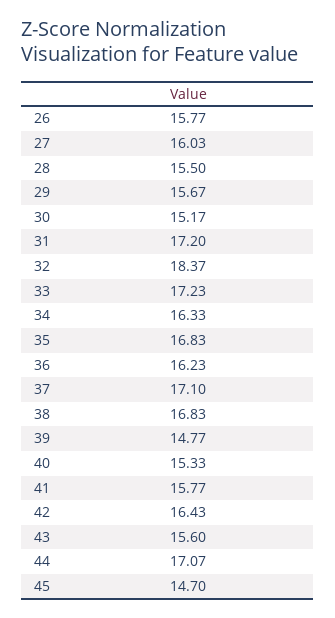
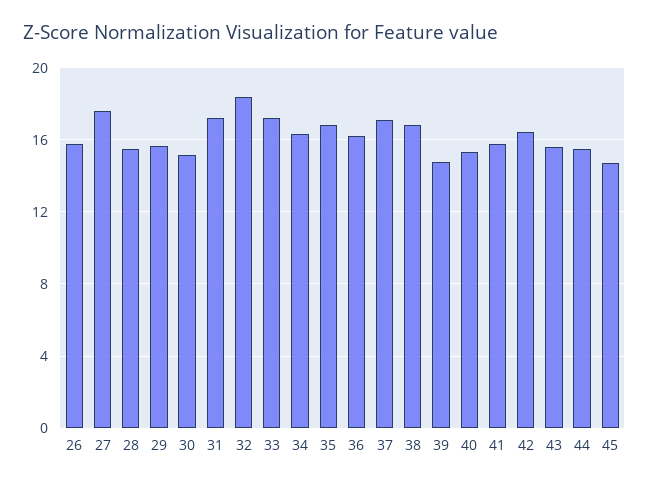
  {
    "26": 15.77,
-   "27": 16.03,
+   "27": 17.5,
    "28": 15.5,
    "29": 15.67,
    "30": 15.17,
    "31": 17.2,
    "32": 18.37,
    "33": 17.23,
    "34": 16.33,
    "35": 16.83,
    "36": 16.23,
    "37": 17.1,
    "38": 16.83,
    "39": 14.77,
    "40": 15.33,
    "41": 15.77,
    "42": 16.43,
    "43": 15.6,
-   "44": 17.07,
+   "44": 15.5,
    "45": 14.7
  }

